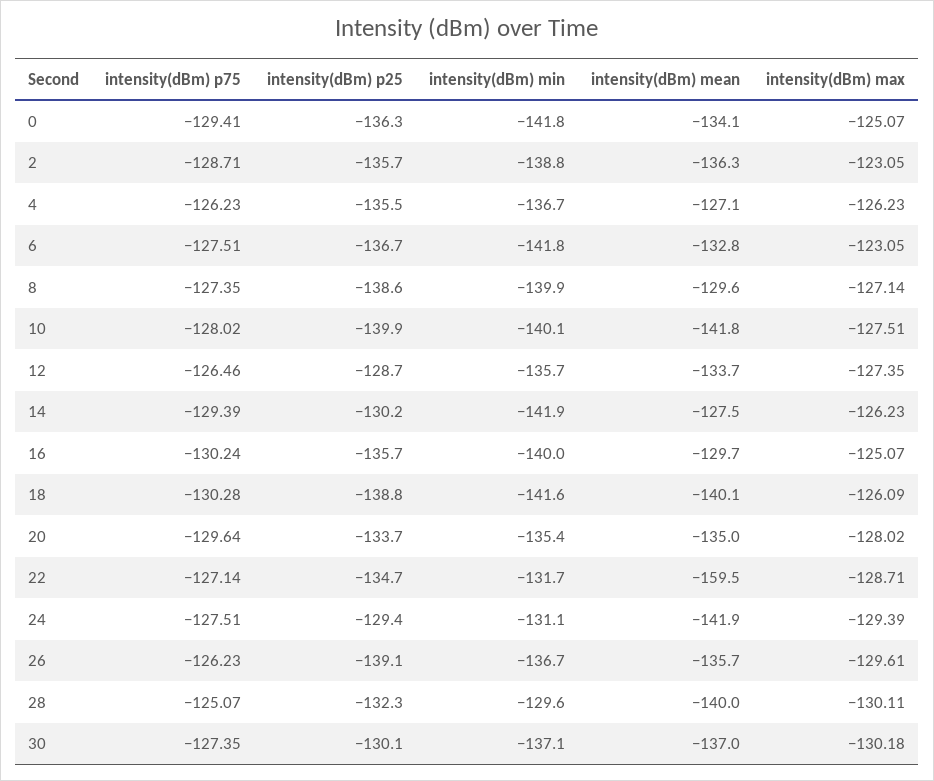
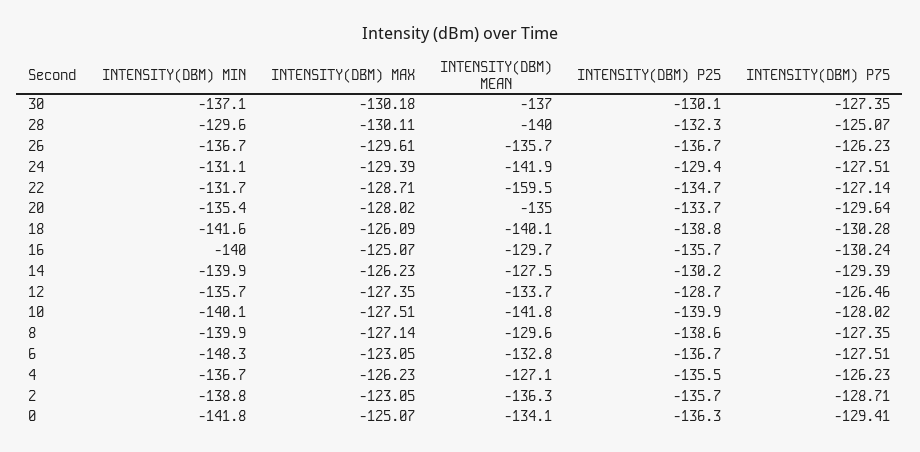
  {
    "intensity(dBm) p75": {
      "0": -129.41,
      "2": -128.71,
      "4": -126.23,
      "6": -127.51,
      "8": -127.35,
      "10": -128.02,
      "12": -126.46,
      "14": -129.39,
      "16": -130.24,
      "18": -130.28,
      "20": -129.64,
      "22": -127.14,
      "24": -127.51,
      "26": -126.23,
      "28": -125.07,
      "30": -127.35
    },
    "intensity(dBm) p25": {
      "0": -136.3,
      "2": -135.7,
      "4": -135.5,
      "6": -136.7,
      "8": -138.6,
      "10": -139.9,
      "12": -128.7,
      "14": -130.2,
      "16": -135.7,
      "18": -138.8,
      "20": -133.7,
      "22": -134.7,
      "24": -129.4,
-     "26": -139.1,
+     "26": -136.7,
      "28": -132.3,
      "30": -130.1
    },
    "intensity(dBm) min": {
      "0": -141.8,
      "2": -138.8,
      "4": -136.7,
-     "6": -141.8,
+     "6": -148.3,
      "8": -139.9,
      "10": -140.1,
      "12": -135.7,
-     "14": -141.9,
+     "14": -139.9,
      "16": -140,
      "18": -141.6,
      "20": -135.4,
      "22": -131.7,
      "24": -131.1,
      "26": -136.7,
      "28": -129.6,
      "30": -137.1
    },
    "intensity(dBm) mean": {
      "0": -134.1,
      "2": -136.3,
      "4": -127.1,
      "6": -132.8,
      "8": -129.6,
      "10": -141.8,
      "12": -133.7,
      "14": -127.5,
      "16": -129.7,
      "18": -140.1,
      "20": -135,
      "22": -159.5,
      "24": -141.9,
      "26": -135.7,
      "28": -140,
      "30": -137
    },
    "intensity(dBm) max": {
      "0": -125.07,
      "2": -123.05,
      "4": -126.23,
      "6": -123.05,
      "8": -127.14,
      "10": -127.51,
      "12": -127.35,
      "14": -126.23,
      "16": -125.07,
      "18": -126.09,
      "20": -128.02,
      "22": -128.71,
      "24": -129.39,
      "26": -129.61,
      "28": -130.11,
      "30": -130.18
    }
  }

